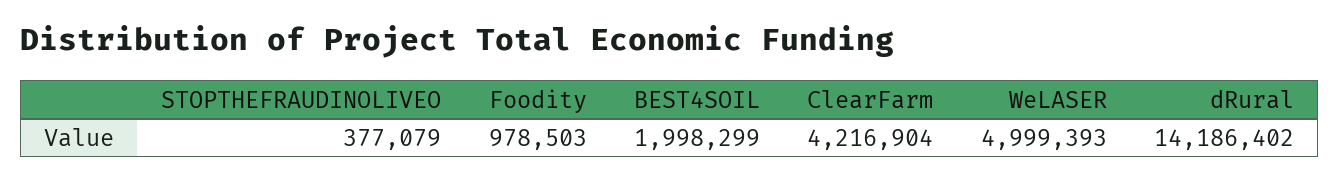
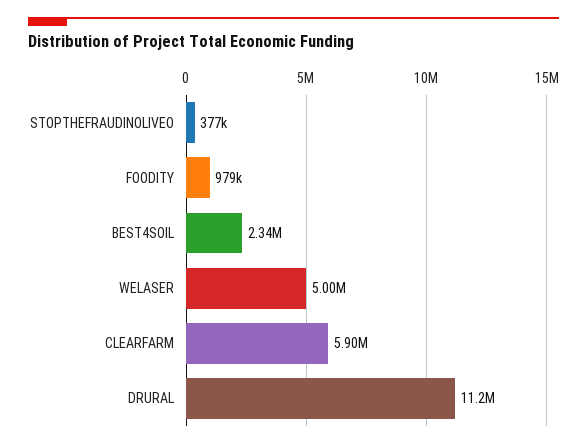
  {
    "STOPTHEFRAUDINOLIVEO": 377079,
    "Foodity": 978503,
-   "BEST4SOIL": 1998299,
+   "BEST4SOIL": 2340000,
-   "ClearFarm": 4216904,
+   "ClearFarm": 5900000,
    "WeLASER": 4999393,
-   "dRural": 14186402
+   "dRural": 11200000
  }

